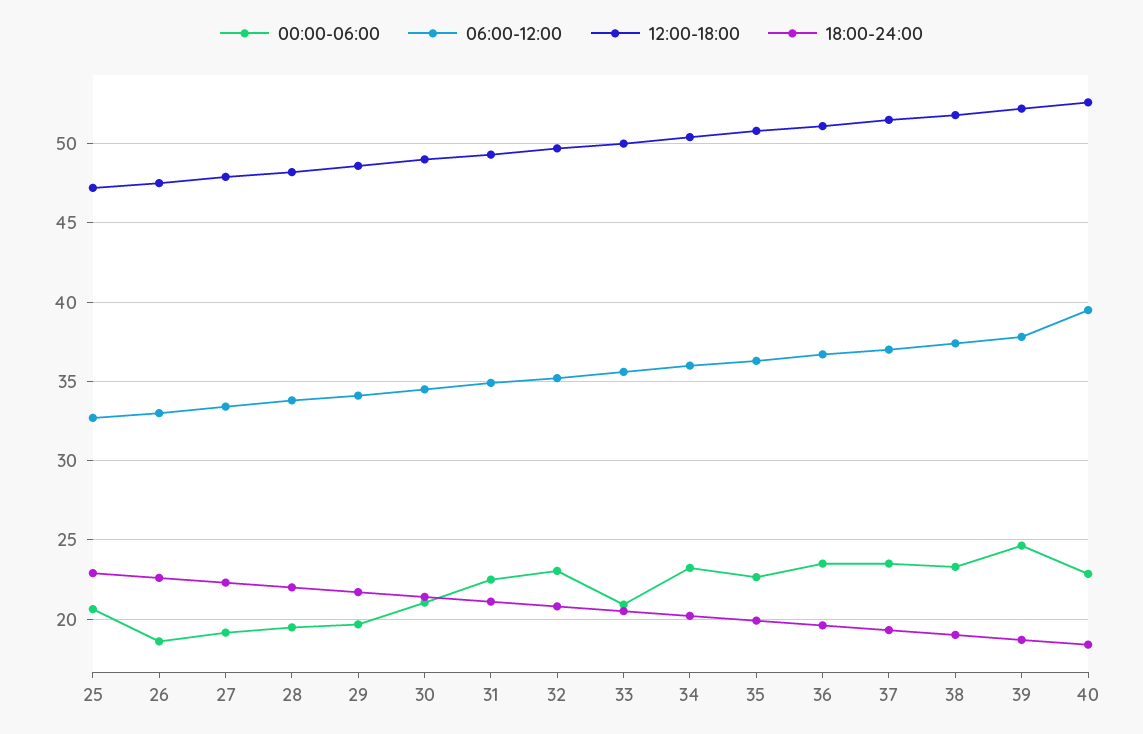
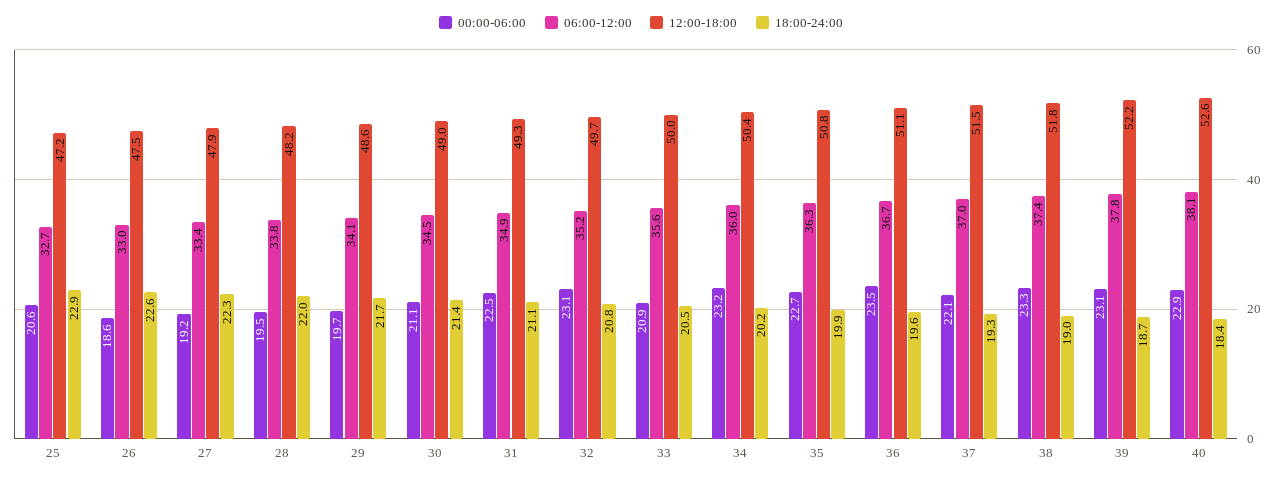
  {
    "00:00-06:00": {
      "25": 20.6,
      "26": 18.6,
      "27": 19.2,
      "28": 19.5,
      "29": 19.7,
      "30": 21.1,
      "31": 22.5,
      "32": 23.1,
      "33": 20.9,
      "34": 23.2,
      "35": 22.7,
      "36": 23.5,
-     "37": 23.5,
+     "37": 22.1,
      "38": 23.3,
-     "39": 24.5,
+     "39": 23.1,
      "40": 22.9
    },
    "06:00-12:00": {
      "25": 32.7,
      "26": 33,
      "27": 33.4,
      "28": 33.8,
      "29": 34.1,
      "30": 34.5,
      "31": 34.9,
      "32": 35.2,
      "33": 35.6,
      "34": 36,
      "35": 36.3,
      "36": 36.7,
      "37": 37,
      "38": 37.4,
      "39": 37.8,
-     "40": 39.5
+     "40": 38.1
    },
    "12:00-18:00": {
      "25": 47.2,
      "26": 47.5,
      "27": 47.9,
      "28": 48.2,
      "29": 48.6,
      "30": 49,
      "31": 49.3,
      "32": 49.7,
      "33": 50,
      "34": 50.4,
      "35": 50.8,
      "36": 51.1,
      "37": 51.5,
      "38": 51.8,
      "39": 52.2,
      "40": 52.6
    },
    "18:00-24:00": {
      "25": 22.9,
      "26": 22.6,
      "27": 22.3,
      "28": 22,
      "29": 21.7,
      "30": 21.4,
      "31": 21.1,
      "32": 20.8,
      "33": 20.5,
      "34": 20.2,
      "35": 19.9,
      "36": 19.6,
      "37": 19.3,
      "38": 19,
      "39": 18.7,
      "40": 18.4
    }
  }

